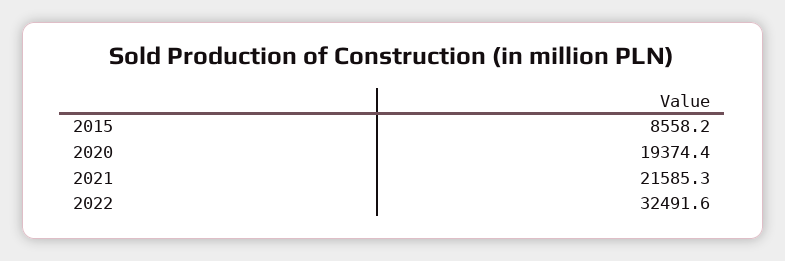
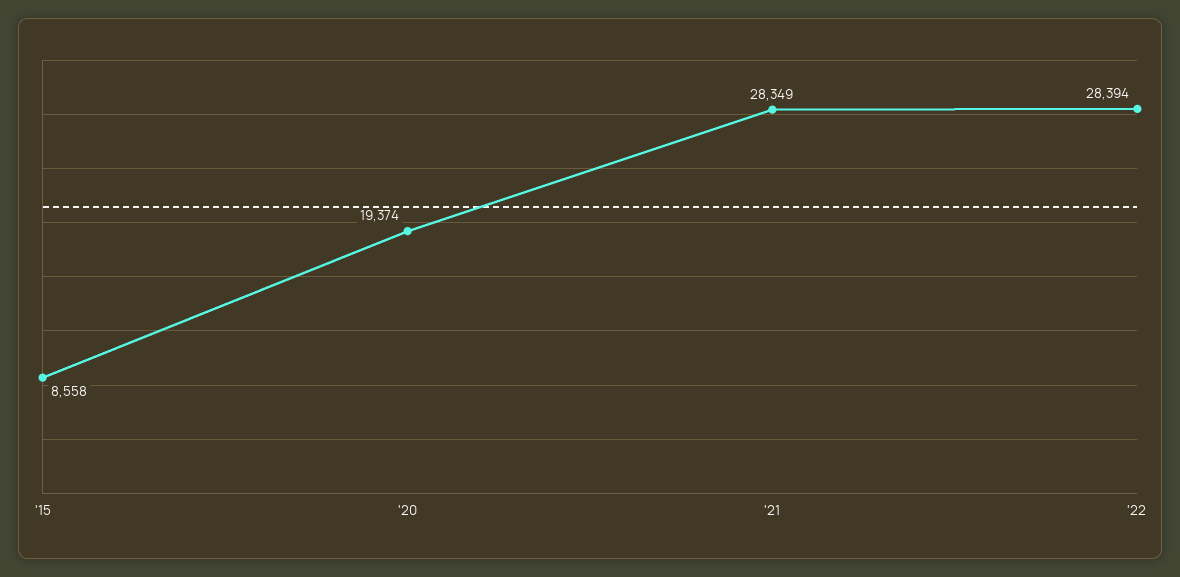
  {
    "2015": 8558.2,
    "2020": 19374.4,
-   "2021": 21585.3,
+   "2021": 28349,
-   "2022": 32491.6
+   "2022": 28394
  }

